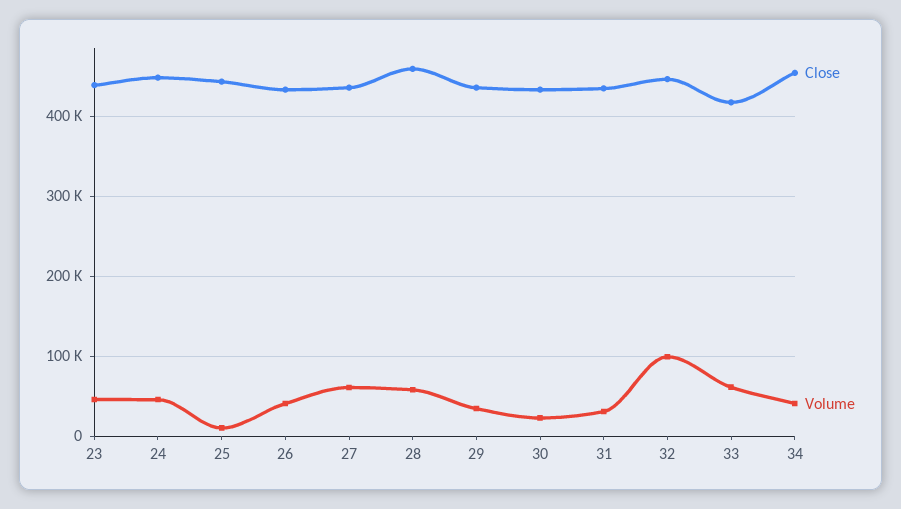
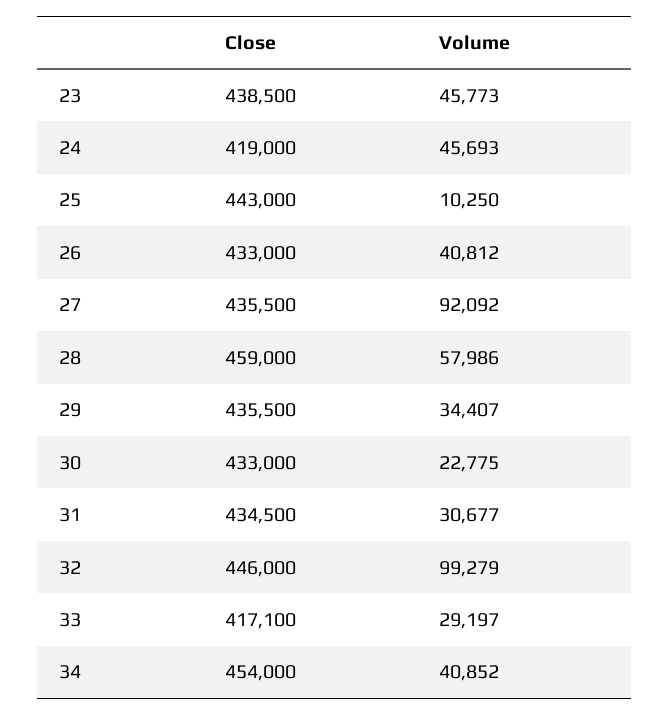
  {
    "Close": {
      "23": 438500,
-     "24": 450000,
+     "24": 419000,
      "25": 443000,
      "26": 433000,
      "27": 435500,
      "28": 459000,
      "29": 435500,
      "30": 433000,
      "31": 434500,
      "32": 446000,
      "33": 417100,
      "34": 454000
    },
    "Volume": {
      "23": 45773,
      "24": 45693,
      "25": 10250,
      "26": 40812,
-     "27": 60000,
+     "27": 92092,
      "28": 57986,
      "29": 34407,
      "30": 22775,
      "31": 30677,
      "32": 99279,
-     "33": 60000,
+     "33": 29197,
      "34": 40852
    }
  }

